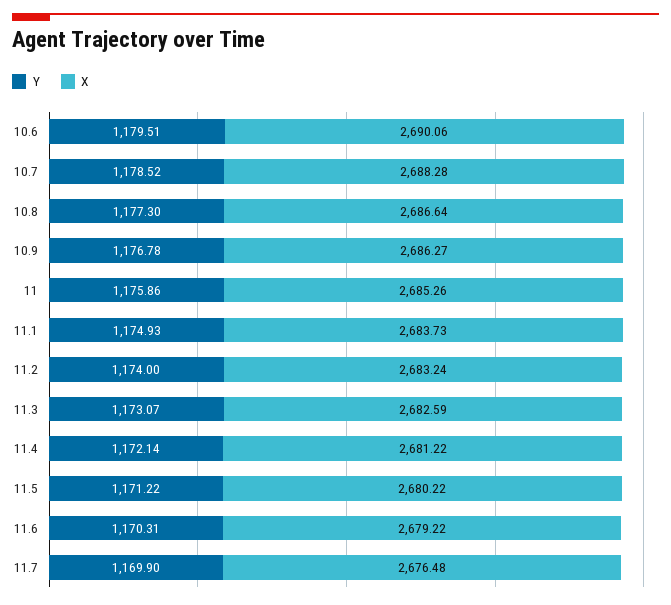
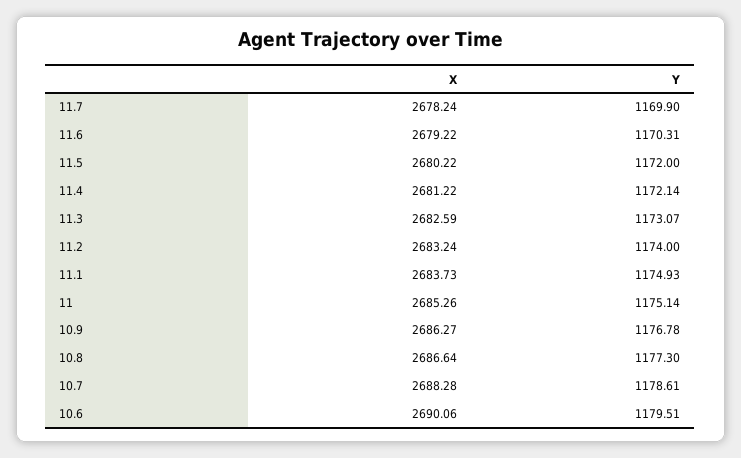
  {
    "Y": {
      "10.6": 1179.51,
-     "10.7": 1178.52,
+     "10.7": 1178.61,
      "10.8": 1177.3,
      "10.9": 1176.78,
-     "11": 1175.86,
+     "11": 1175.14,
      "11.1": 1174.93,
      "11.2": 1174,
      "11.3": 1173.07,
      "11.4": 1172.14,
-     "11.5": 1171.22,
+     "11.5": 1172,
      "11.6": 1170.31,
      "11.7": 1169.9
    },
    "X": {
      "10.6": 2690.06,
      "10.7": 2688.28,
      "10.8": 2686.64,
      "10.9": 2686.27,
      "11": 2685.26,
      "11.1": 2683.73,
      "11.2": 2683.24,
      "11.3": 2682.59,
      "11.4": 2681.22,
      "11.5": 2680.22,
      "11.6": 2679.22,
-     "11.7": 2676.48
+     "11.7": 2678.24
    }
  }

